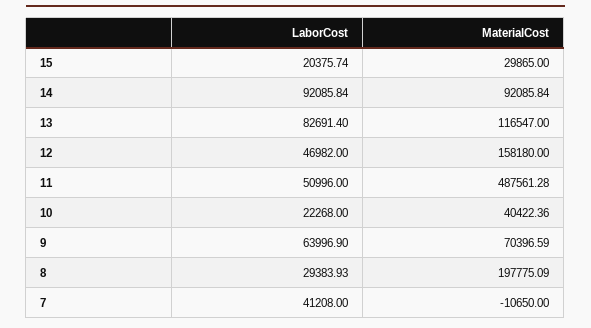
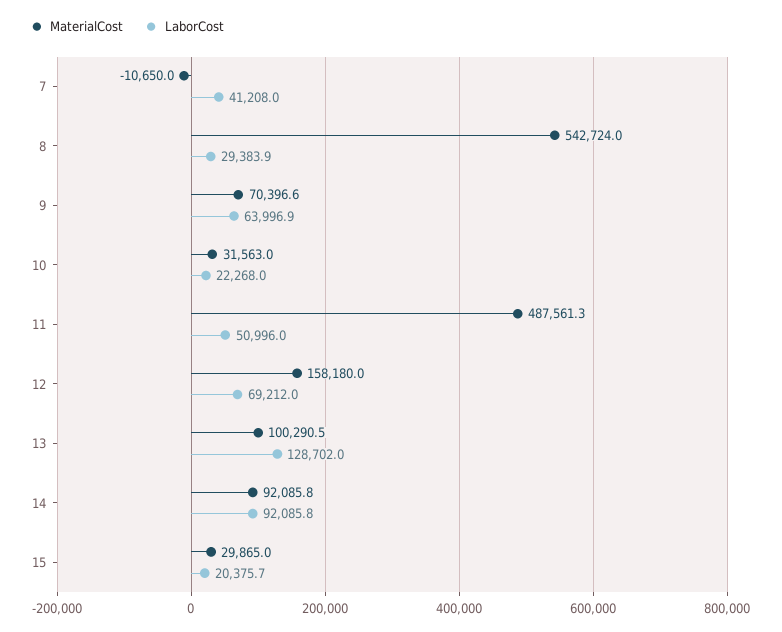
  {
    "LaborCost": {
      "15": 20375.74,
      "14": 92085.84,
-     "13": 82691.4,
+     "13": 128702,
-     "12": 46982,
+     "12": 69212,
      "11": 50996,
      "10": 22268,
      "9": 63996.9,
      "8": 29383.93,
      "7": 41208
    },
    "MaterialCost": {
      "15": 29865,
      "14": 92085.84,
-     "13": 116547,
+     "13": 100290.5,
      "12": 158180,
      "11": 487561.28,
-     "10": 40422.36,
+     "10": 31563,
      "9": 70396.59,
-     "8": 197775.09,
+     "8": 542724,
      "7": -10650
    }
  }

